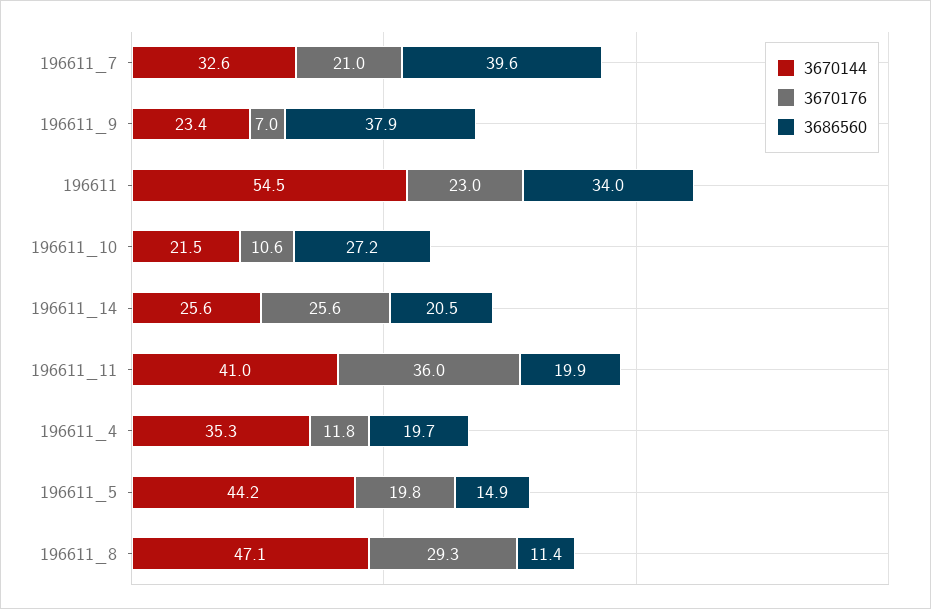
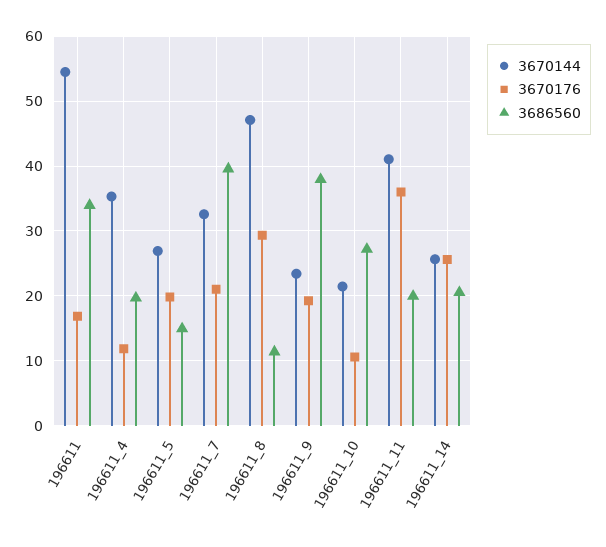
  {
    "3670144": {
      "196611_7": 32.6,
      "196611_9": 23.4,
      "196611": 54.5,
      "196611_10": 21.5,
      "196611_14": 25.6,
      "196611_11": 41,
      "196611_4": 35.3,
-     "196611_5": 44.2,
+     "196611_5": 27,
      "196611_8": 47.1
    },
    "3670176": {
      "196611_7": 21,
-     "196611_9": 7,
+     "196611_9": 19,
-     "196611": 23,
+     "196611": 17,
      "196611_10": 10.6,
      "196611_14": 25.6,
      "196611_11": 36,
      "196611_4": 11.8,
      "196611_5": 19.8,
      "196611_8": 29.3
    },
    "3686560": {
      "196611_7": 39.6,
      "196611_9": 37.9,
      "196611": 34,
      "196611_10": 27.2,
      "196611_14": 20.5,
      "196611_11": 19.9,
      "196611_4": 19.7,
      "196611_5": 14.9,
      "196611_8": 11.4
    }
  }

